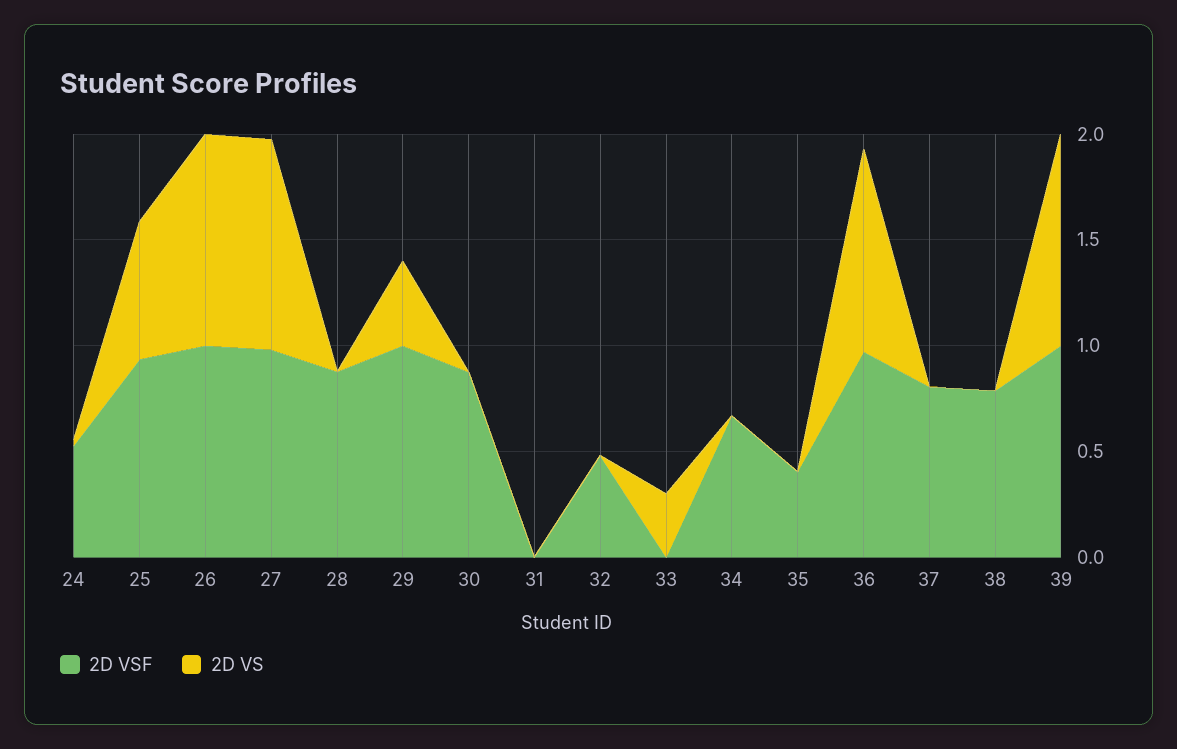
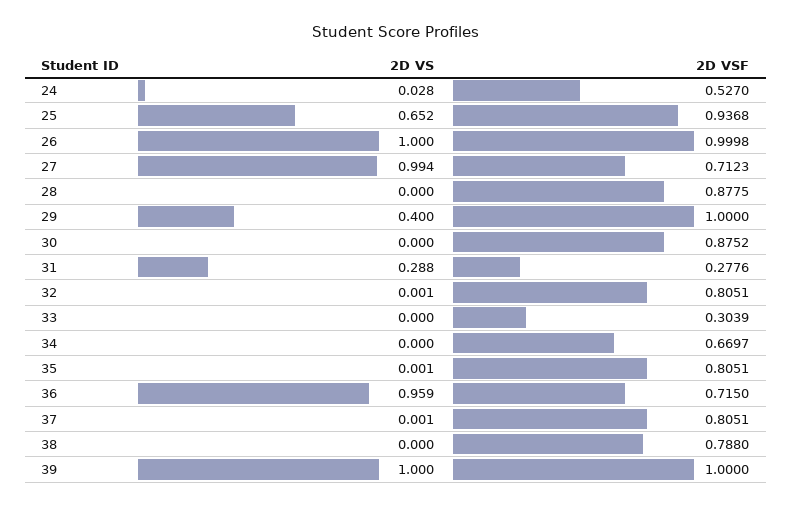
  {
    "2D VSF": {
      "24": 0.527,
      "25": 0.9368,
      "26": 0.9998,
-     "27": 1,
+     "27": 0.7123,
      "28": 0.8775,
      "29": 1,
      "30": 0.8752,
-     "31": 0,
+     "31": 0.2776,
-     "32": 0.5,
+     "32": 0.8051,
-     "33": 0,
+     "33": 0.3039,
      "34": 0.6697,
-     "35": 0.4,
+     "35": 0.8051,
-     "36": 1,
+     "36": 0.715,
      "37": 0.8051,
      "38": 0.788,
      "39": 1
    },
    "2D VS": {
      "24": 0.028,
      "25": 0.652,
      "26": 1,
      "27": 0.994,
      "28": 0,
      "29": 0.4,
      "30": 0,
-     "31": 0,
+     "31": 0.288,
      "32": 0.001,
-     "33": 0.3,
+     "33": 0,
      "34": 0,
      "35": 0.001,
      "36": 0.959,
      "37": 0.001,
      "38": 0,
      "39": 1
    }
  }

